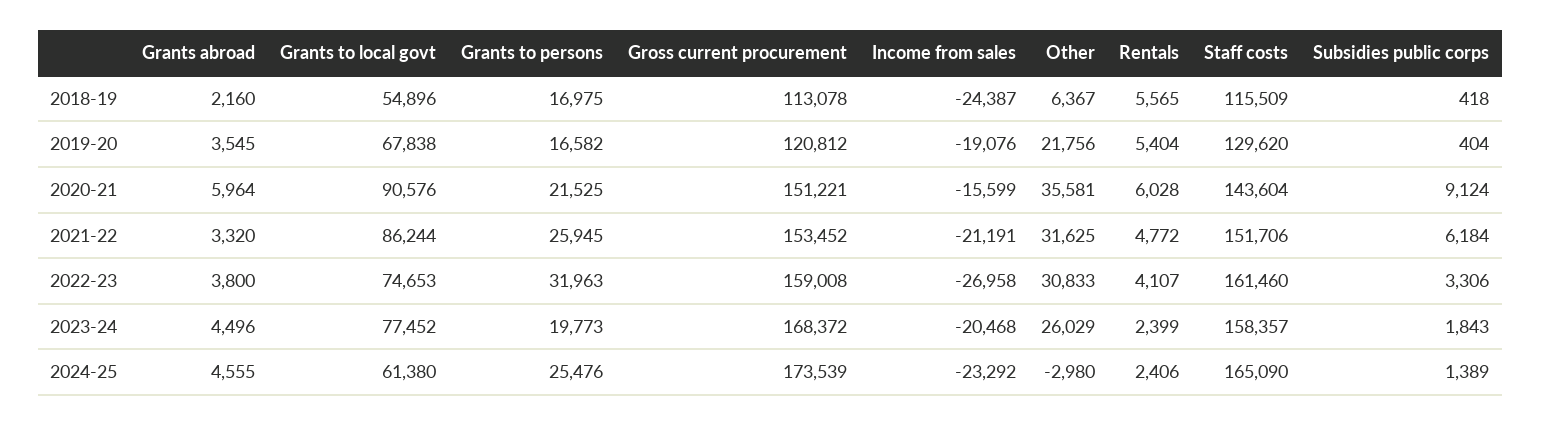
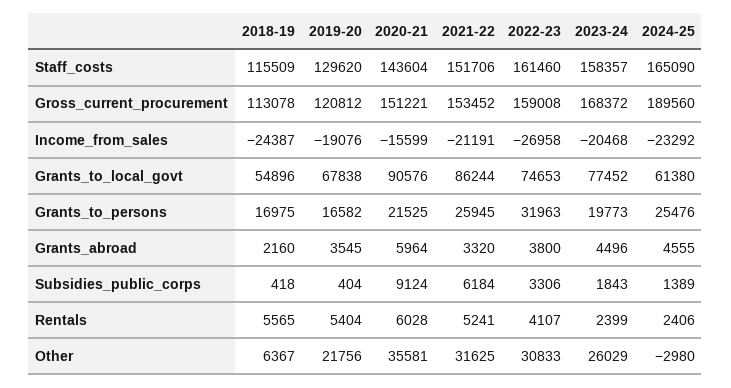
  {
    "Grants abroad": {
      "2018-19": 2160,
      "2019-20": 3545,
      "2020-21": 5964,
      "2021-22": 3320,
      "2022-23": 3800,
      "2023-24": 4496,
      "2024-25": 4555
    },
    "Grants to local govt": {
      "2018-19": 54896,
      "2019-20": 67838,
      "2020-21": 90576,
      "2021-22": 86244,
      "2022-23": 74653,
      "2023-24": 77452,
      "2024-25": 61380
    },
    "Grants to persons": {
      "2018-19": 16975,
      "2019-20": 16582,
      "2020-21": 21525,
      "2021-22": 25945,
      "2022-23": 31963,
      "2023-24": 19773,
      "2024-25": 25476
    },
    "Gross current procurement": {
      "2018-19": 113078,
      "2019-20": 120812,
      "2020-21": 151221,
      "2021-22": 153452,
      "2022-23": 159008,
      "2023-24": 168372,
-     "2024-25": 173539
+     "2024-25": 189560
    },
    "Income from sales": {
      "2018-19": -24387,
      "2019-20": -19076,
      "2020-21": -15599,
      "2021-22": -21191,
      "2022-23": -26958,
      "2023-24": -20468,
      "2024-25": -23292
    },
    "Other": {
      "2018-19": 6367,
      "2019-20": 21756,
      "2020-21": 35581,
      "2021-22": 31625,
      "2022-23": 30833,
      "2023-24": 26029,
      "2024-25": -2980
    },
    "Rentals": {
      "2018-19": 5565,
      "2019-20": 5404,
      "2020-21": 6028,
-     "2021-22": 4772,
+     "2021-22": 5241,
      "2022-23": 4107,
      "2023-24": 2399,
      "2024-25": 2406
    },
    "Staff costs": {
      "2018-19": 115509,
      "2019-20": 129620,
      "2020-21": 143604,
      "2021-22": 151706,
      "2022-23": 161460,
      "2023-24": 158357,
      "2024-25": 165090
    },
    "Subsidies public corps": {
      "2018-19": 418,
      "2019-20": 404,
      "2020-21": 9124,
      "2021-22": 6184,
      "2022-23": 3306,
      "2023-24": 1843,
      "2024-25": 1389
    }
  }

